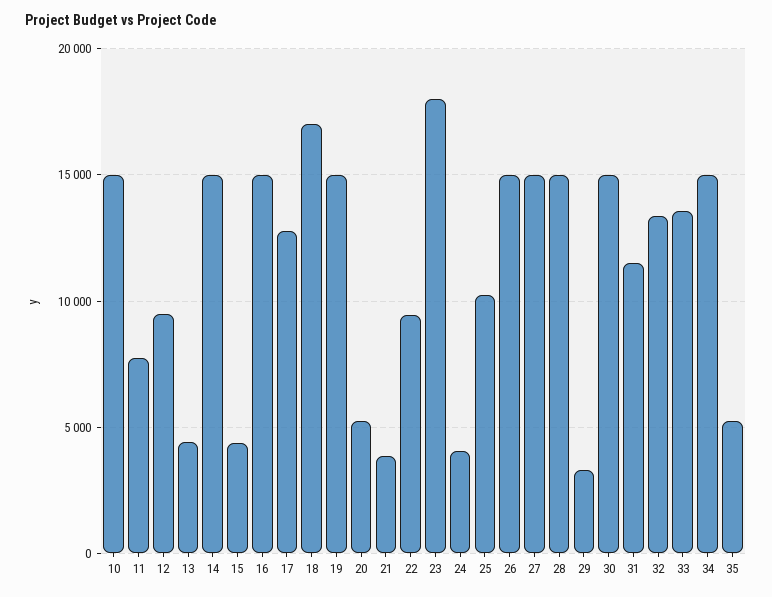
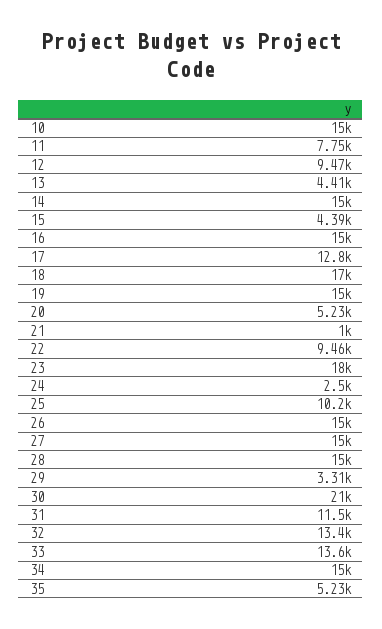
  {
    "10": 15000,
    "11": 7750,
    "12": 9470,
    "13": 4410,
    "14": 15000,
    "15": 4390,
    "16": 15000,
    "17": 12800,
    "18": 17000,
    "19": 15000,
    "20": 5230,
-   "21": 4000,
+   "21": 1000,
    "22": 9460,
    "23": 18000,
-   "24": 4000,
+   "24": 2500,
    "25": 10200,
    "26": 15000,
    "27": 15000,
    "28": 15000,
    "29": 3310,
-   "30": 15000,
+   "30": 21000,
    "31": 11500,
    "32": 13400,
    "33": 13600,
    "34": 15000,
    "35": 5230
  }

